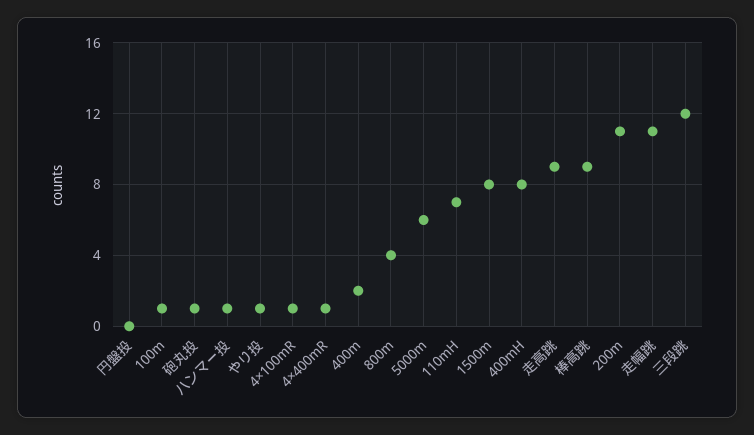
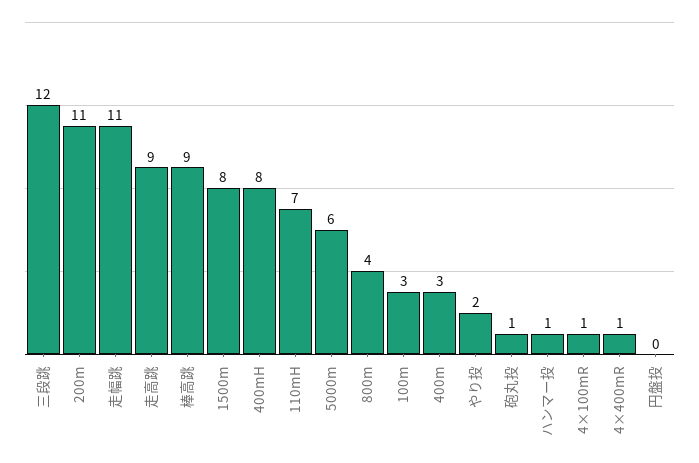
  {
    "円盤投": 0,
-   "100m": 1,
+   "100m": 3,
    "砲丸投": 1,
    "ハンマー投": 1,
-   "やり投": 1,
+   "やり投": 2,
    "4×100mR": 1,
    "4×400mR": 1,
-   "400m": 2,
+   "400m": 3,
    "800m": 4,
    "5000m": 6,
    "110mH": 7,
    "1500m": 8,
    "400mH": 8,
    "走高跳": 9,
    "棒高跳": 9,
    "200m": 11,
    "走幅跳": 11,
    "三段跳": 12
  }

